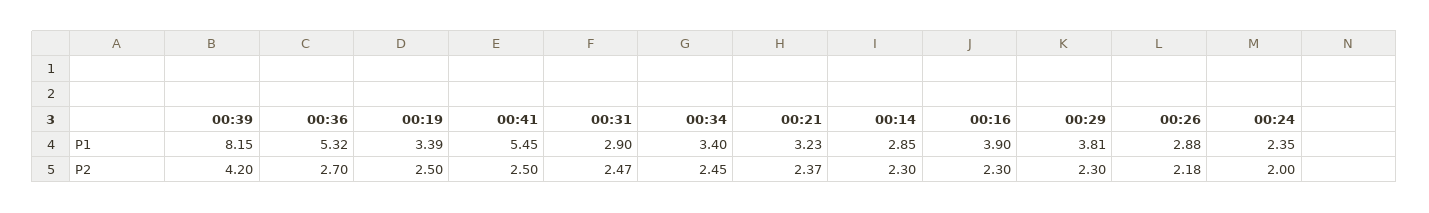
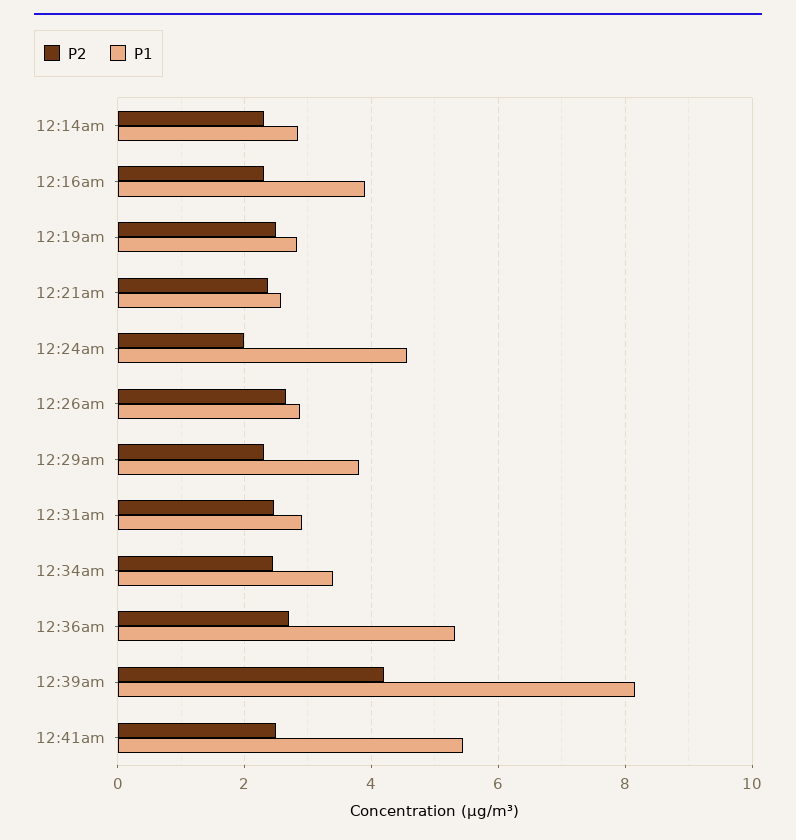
  {
    "P1": {
      "00:39": 8.15,
      "00:36": 5.32,
-     "00:19": 3.39,
+     "00:19": 2.8,
      "00:41": 5.45,
      "00:31": 2.9,
      "00:34": 3.4,
-     "00:21": 3.23,
+     "00:21": 2.6,
      "00:14": 2.85,
      "00:16": 3.9,
      "00:29": 3.81,
      "00:26": 2.88,
-     "00:24": 2.35
+     "00:24": 4.6
    },
    "P2": {
      "00:39": 4.2,
      "00:36": 2.7,
      "00:19": 2.5,
      "00:41": 2.5,
      "00:31": 2.47,
      "00:34": 2.45,
      "00:21": 2.37,
      "00:14": 2.3,
      "00:16": 2.3,
      "00:29": 2.3,
-     "00:26": 2.18,
+     "00:26": 2.6,
      "00:24": 2
    }
  }

